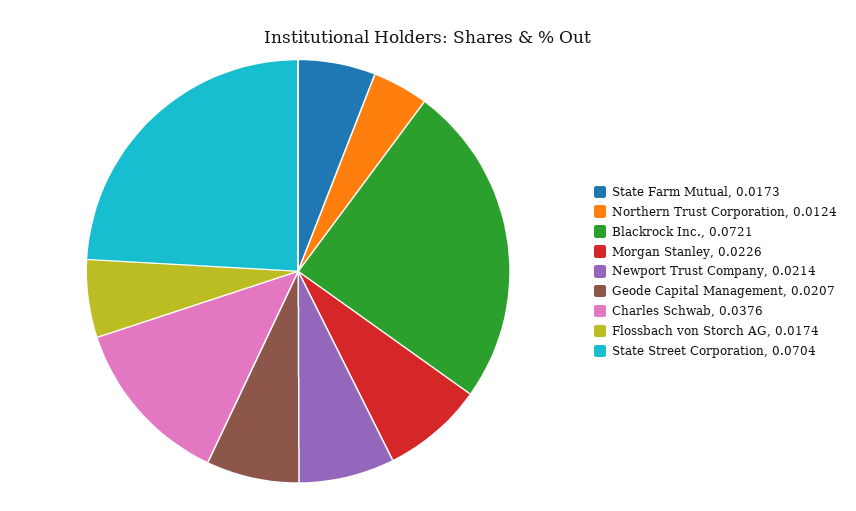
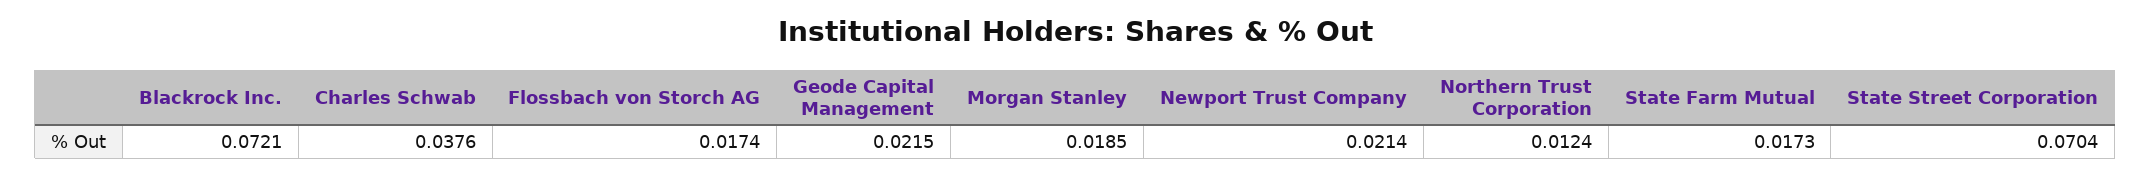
  {
    "State Farm Mutual": 0.0173,
    "Northern Trust Corporation": 0.0124,
    "Blackrock Inc.": 0.0721,
-   "Morgan Stanley": 0.0226,
+   "Morgan Stanley": 0.0185,
    "Newport Trust Company": 0.0214,
-   "Geode Capital Management": 0.0207,
+   "Geode Capital Management": 0.0215,
    "Charles Schwab": 0.0376,
    "Flossbach von Storch AG": 0.0174,
    "State Street Corporation": 0.0704
  }

